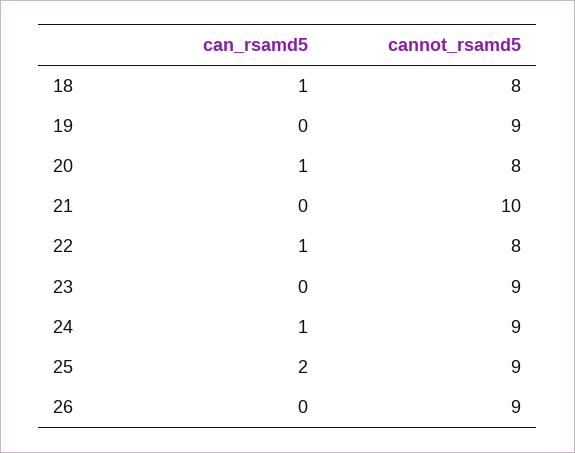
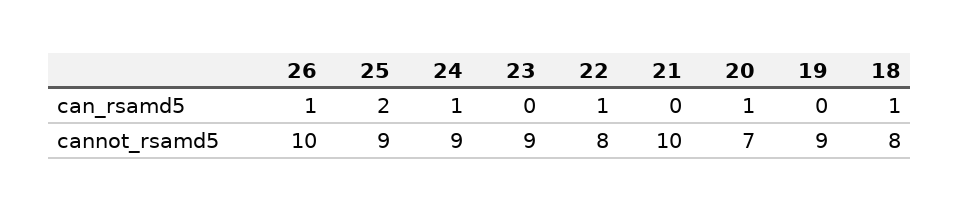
  {
    "can_rsamd5": {
      "18": 1,
      "19": 0,
      "20": 1,
      "21": 0,
      "22": 1,
      "23": 0,
      "24": 1,
      "25": 2,
-     "26": 0
+     "26": 1
    },
    "cannot_rsamd5": {
      "18": 8,
      "19": 9,
-     "20": 8,
+     "20": 7,
      "21": 10,
      "22": 8,
      "23": 9,
      "24": 9,
      "25": 9,
-     "26": 9
+     "26": 10
    }
  }

